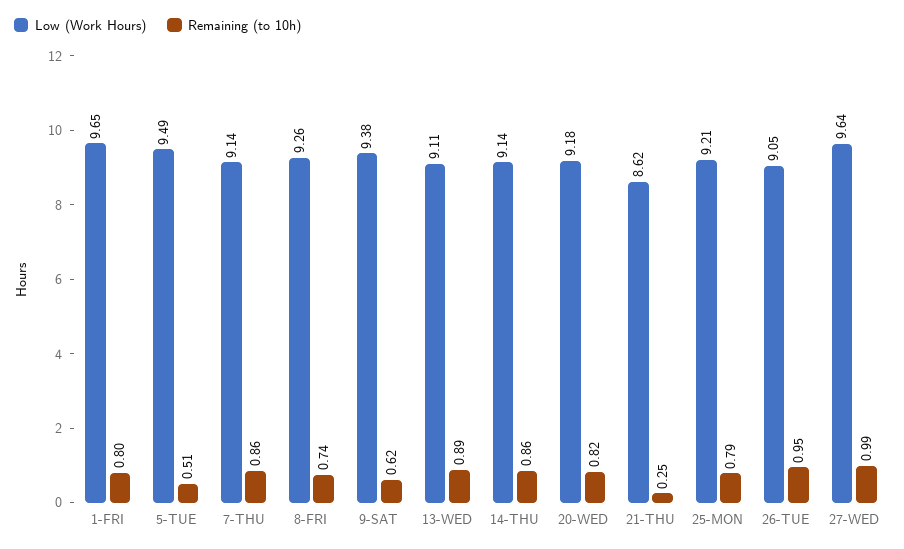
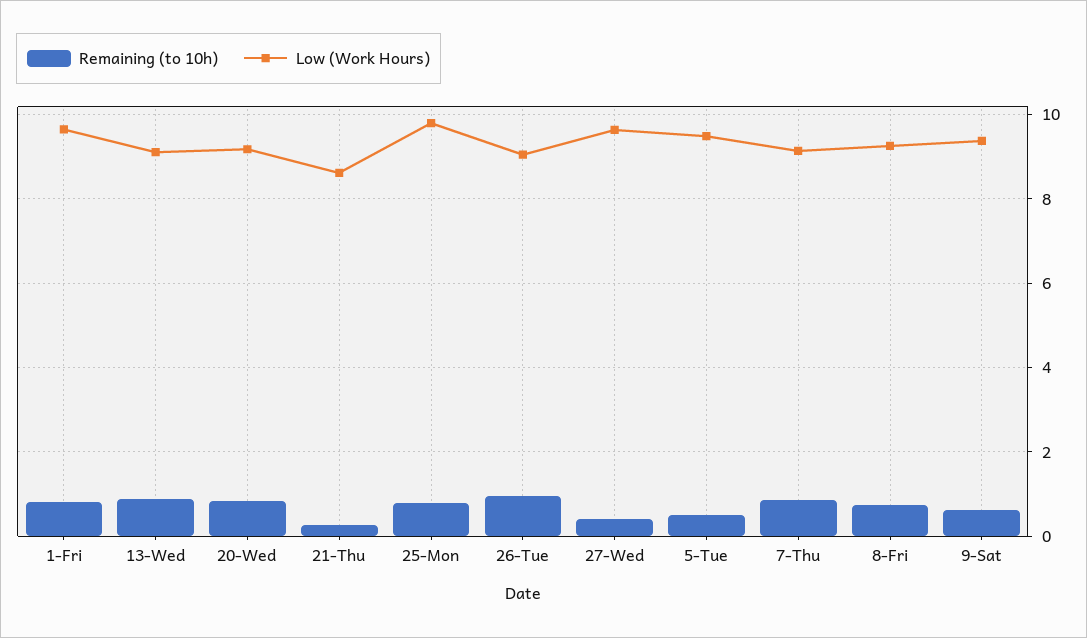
  {
    "Low (Work Hours)": {
      "1-FRI": 9.65,
      "5-TUE": 9.49,
      "7-THU": 9.14,
      "8-FRI": 9.26,
      "9-SAT": 9.38,
      "13-WED": 9.11,
-     "14-THU": 9.14,
      "20-WED": 9.18,
      "21-THU": 8.62,
-     "25-MON": 9.21,
+     "25-MON": 9.8,
      "26-TUE": 9.05,
      "27-WED": 9.64
    },
    "Remaining (to 10h)": {
      "1-FRI": 0.8,
      "5-TUE": 0.51,
      "7-THU": 0.86,
      "8-FRI": 0.74,
      "9-SAT": 0.62,
      "13-WED": 0.89,
-     "14-THU": 0.86,
      "20-WED": 0.82,
      "21-THU": 0.25,
      "25-MON": 0.79,
      "26-TUE": 0.95,
-     "27-WED": 0.99
+     "27-WED": 0.4
    }
  }

